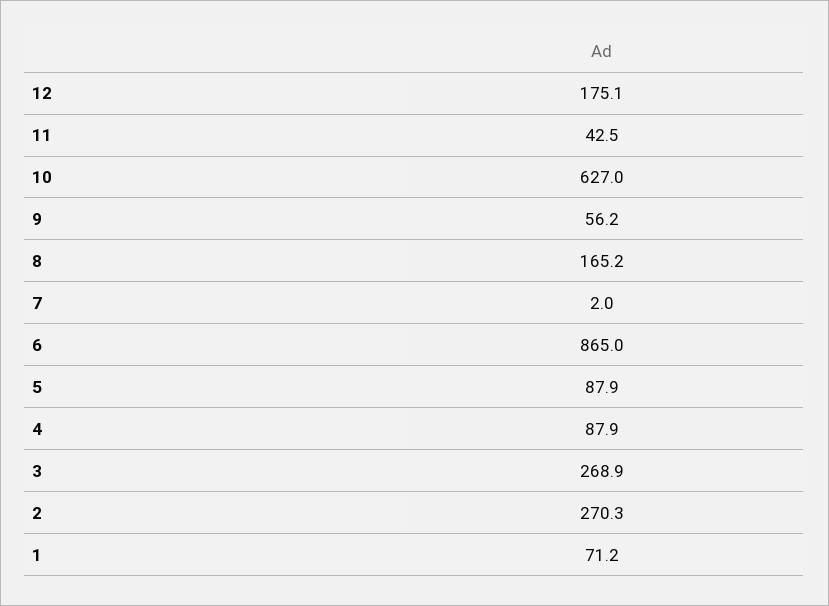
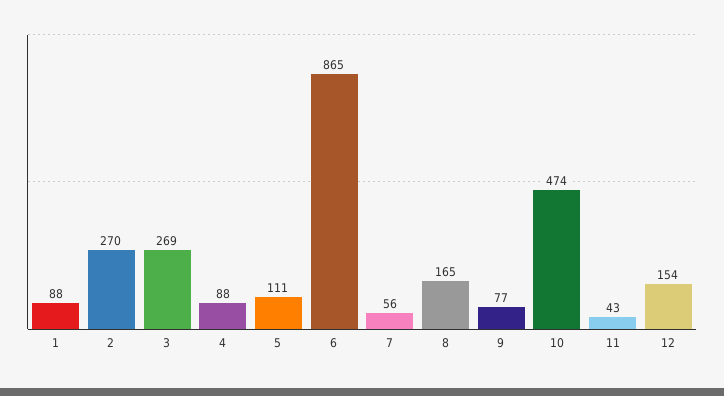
  {
-   "12": 175.1,
+   "12": 154,
    "11": 42.5,
-   "10": 627,
+   "10": 474,
-   "9": 56.2,
+   "9": 77,
    "8": 165.2,
-   "7": 2,
+   "7": 56,
    "6": 865,
-   "5": 87.9,
+   "5": 111,
    "4": 87.9,
    "3": 268.9,
    "2": 270.3,
-   "1": 71.2
+   "1": 88
  }

